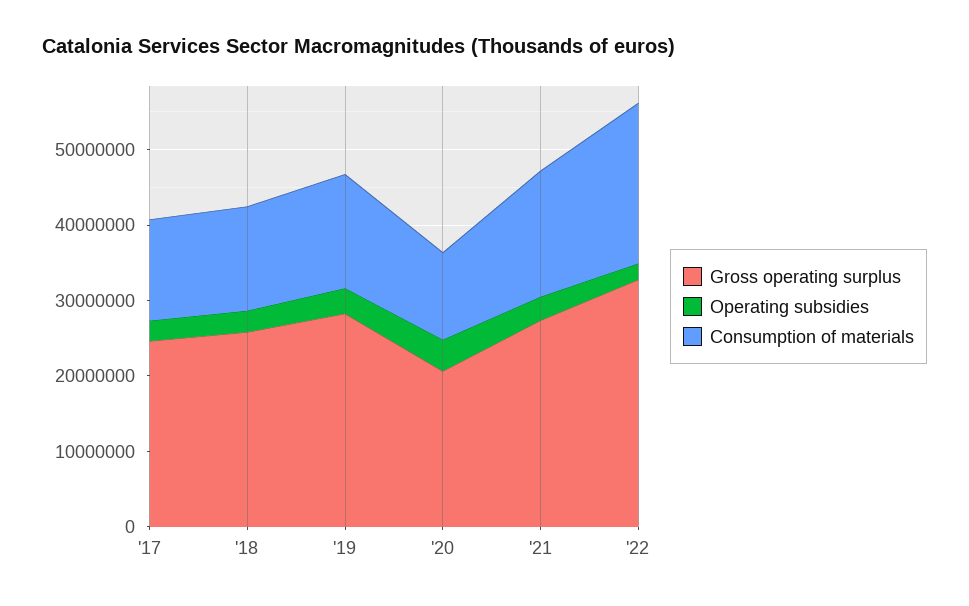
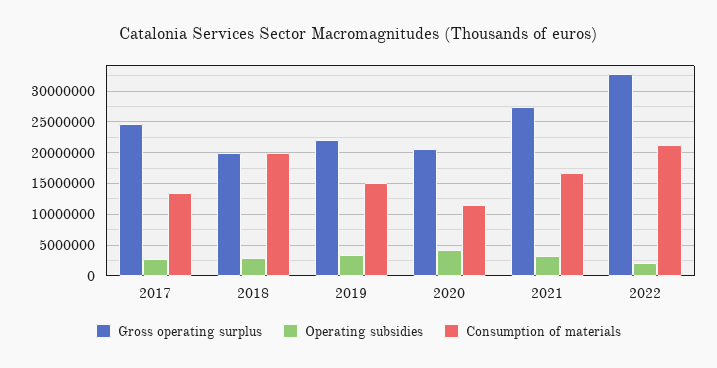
  {
    "Gross operating surplus": {
      "'17": 25000000,
-     "'18": 26000000,
+     "'18": 20000000,
-     "'19": 28000000,
+     "'19": 22000000,
      "'20": 21000000,
      "'21": 27000000,
      "'22": 33000000
    },
    "Operating subsidies": {
      "'17": 3000000,
      "'18": 3000000,
      "'19": 3000000,
      "'20": 4000000,
      "'21": 3000000,
      "'22": 2000000
    },
    "Consumption of materials": {
      "'17": 13000000,
-     "'18": 14000000,
+     "'18": 20000000,
      "'19": 15000000,
      "'20": 12000000,
      "'21": 17000000,
      "'22": 21000000
    }
  }

